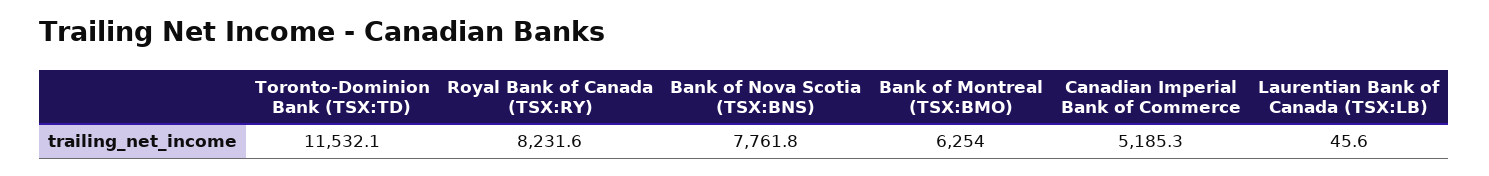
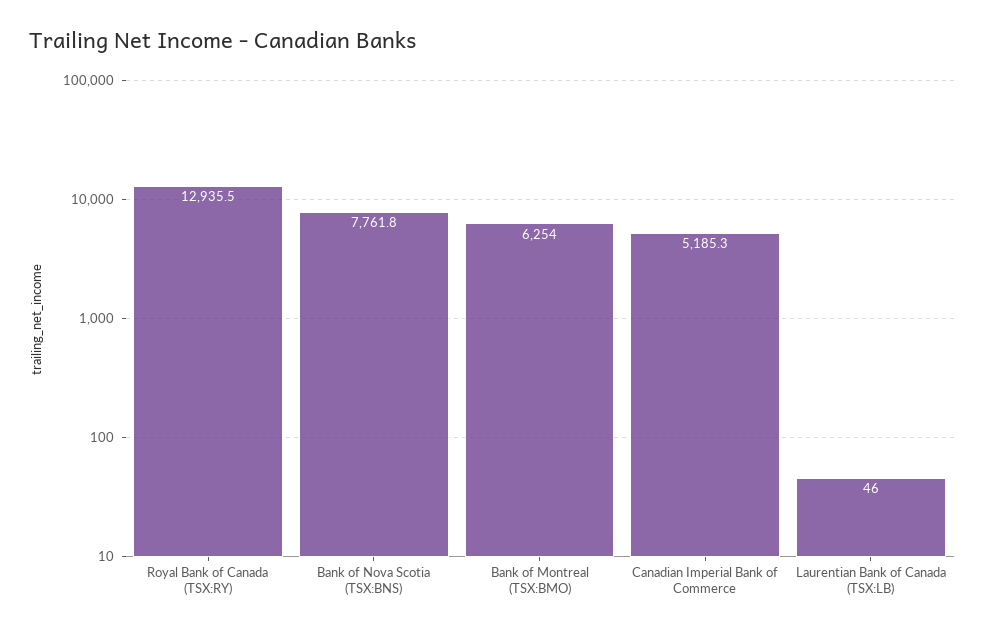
  {
-   "Toronto-Dominion Bank (TSX:TD)": 11532.1,
-   "Royal Bank of Canada (TSX:RY)": 8231.6,
+   "Royal Bank of Canada (TSX:RY)": 12935.5,
    "Bank of Nova Scotia (TSX:BNS)": 7761.8,
    "Bank of Montreal (TSX:BMO)": 6254,
    "Canadian Imperial Bank of Commerce": 5185.3,
-   "Laurentian Bank of Canada (TSX:LB)": 45.6
+   "Laurentian Bank of Canada (TSX:LB)": 46
  }

